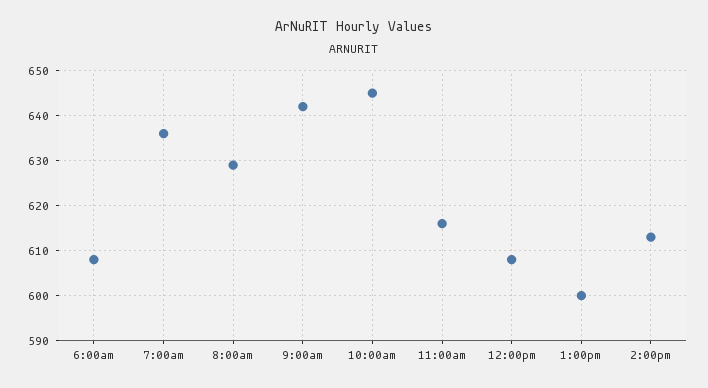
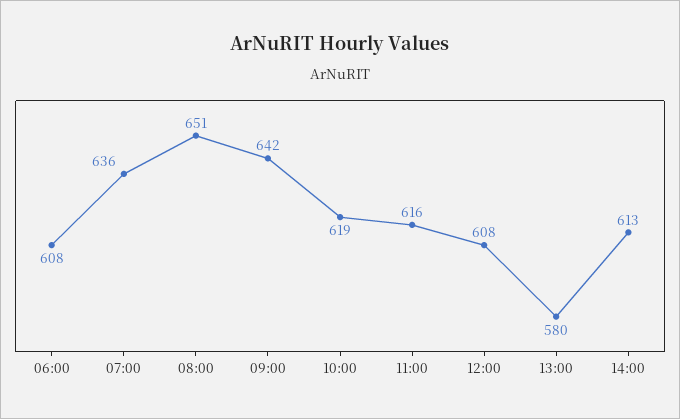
  {
    "6:00am": 608,
    "7:00am": 636,
-   "8:00am": 630,
+   "8:00am": 651,
    "9:00am": 642,
-   "10:00am": 645,
+   "10:00am": 619,
    "11:00am": 616,
    "12:00pm": 608,
-   "1:00pm": 600,
+   "1:00pm": 580,
    "2:00pm": 613
  }

